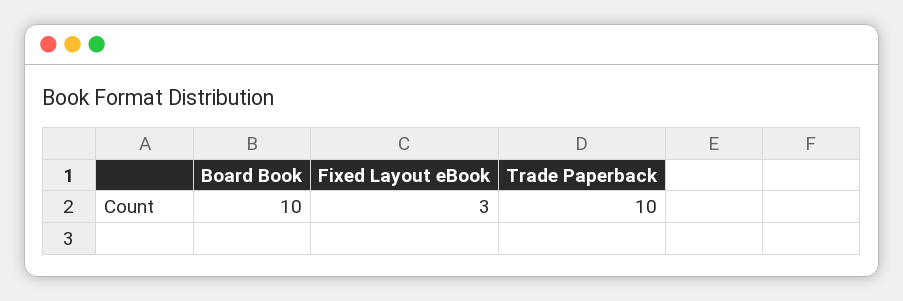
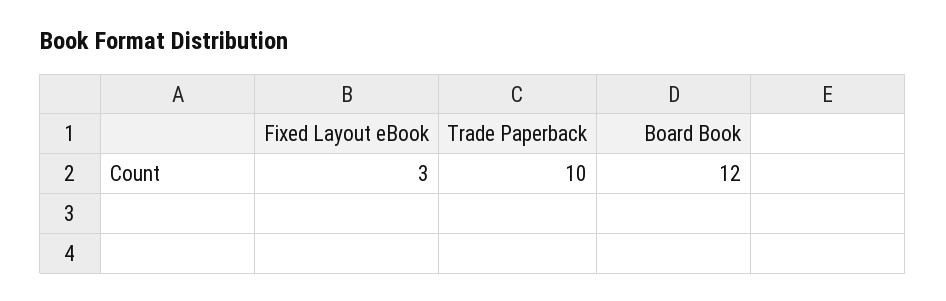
  {
-   "Board Book": 10,
+   "Board Book": 12,
    "Fixed Layout eBook": 3,
    "Trade Paperback": 10
  }

